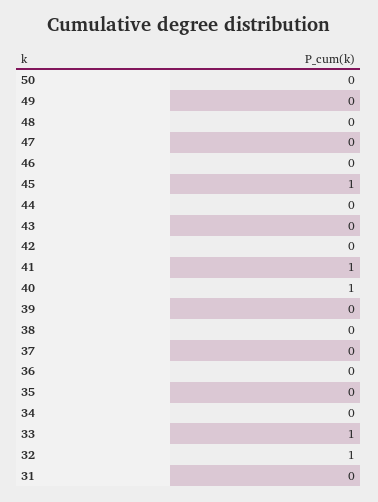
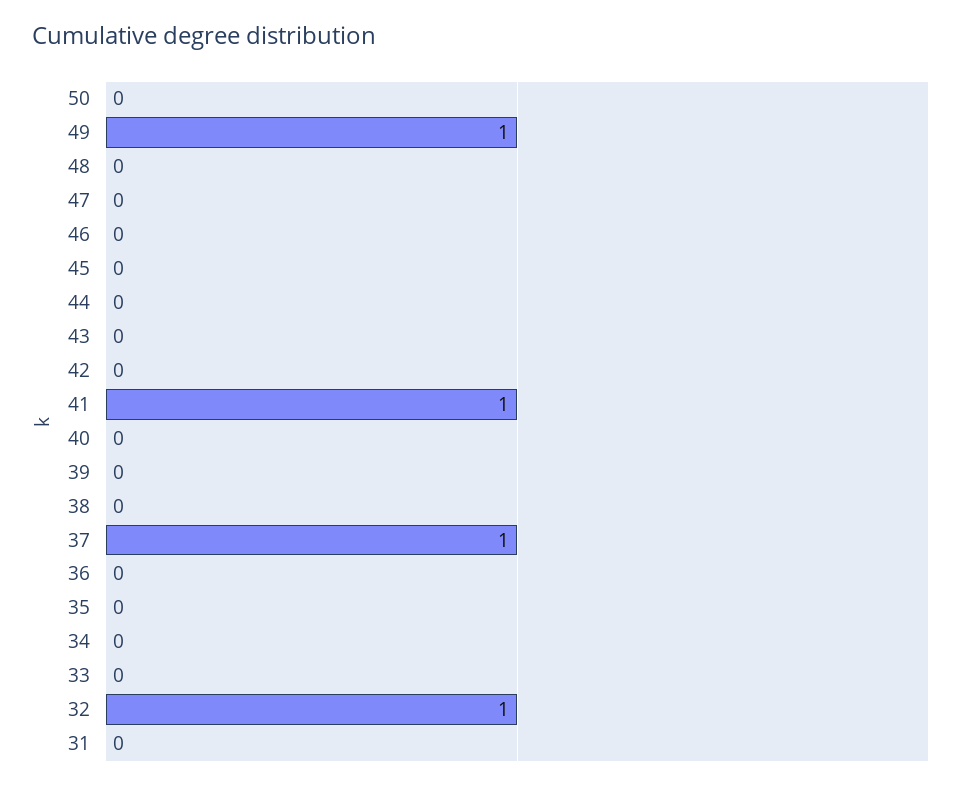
  {
    "50": 0,
-   "49": 0,
+   "49": 1,
    "48": 0,
    "47": 0,
    "46": 0,
-   "45": 1,
+   "45": 0,
    "44": 0,
    "43": 0,
    "42": 0,
    "41": 1,
-   "40": 1,
+   "40": 0,
    "39": 0,
    "38": 0,
-   "37": 0,
+   "37": 1,
    "36": 0,
    "35": 0,
    "34": 0,
-   "33": 1,
+   "33": 0,
    "32": 1,
    "31": 0
  }

